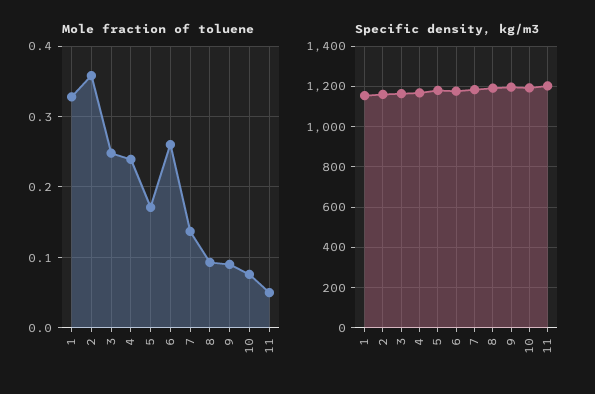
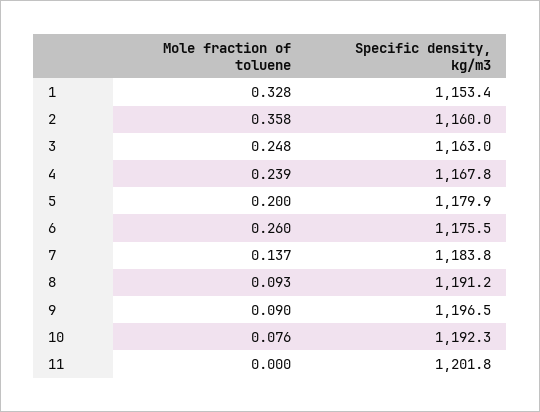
  {
    "Mole fraction of toluene": {
      "1": 0.328,
      "2": 0.358,
      "3": 0.248,
      "4": 0.239,
-     "5": 0.17,
+     "5": 0.2,
      "6": 0.26,
      "7": 0.137,
      "8": 0.093,
      "9": 0.09,
      "10": 0.076,
-     "11": 0.05
+     "11": 0
    },
    "Specific density, kg/m3": {
      "1": 1153.4,
      "2": 1160,
      "3": 1163,
      "4": 1167.8,
      "5": 1179.9,
      "6": 1175.5,
      "7": 1183.8,
      "8": 1191.2,
      "9": 1196.5,
      "10": 1192.3,
      "11": 1201.8
    }
  }

